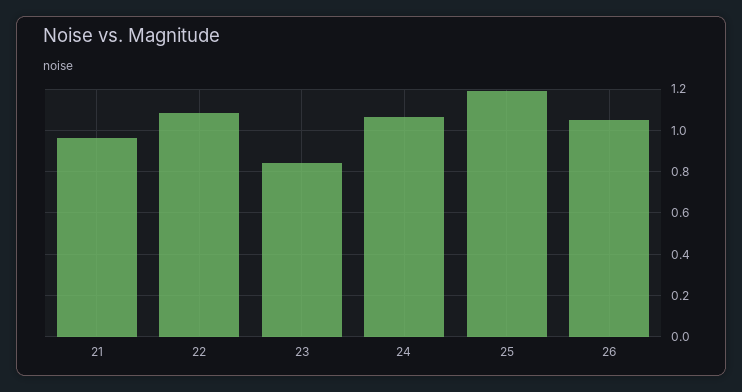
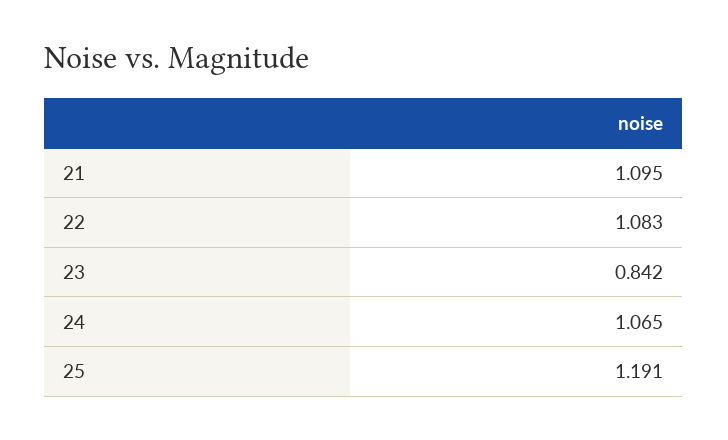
  {
-   "21": 0.95,
+   "21": 1.095,
    "22": 1.083,
    "23": 0.842,
    "24": 1.065,
-   "25": 1.191,
+   "25": 1.191
-   "26": 1.05
  }

